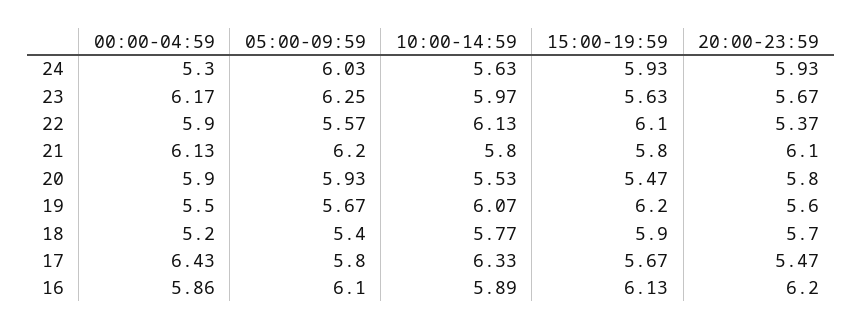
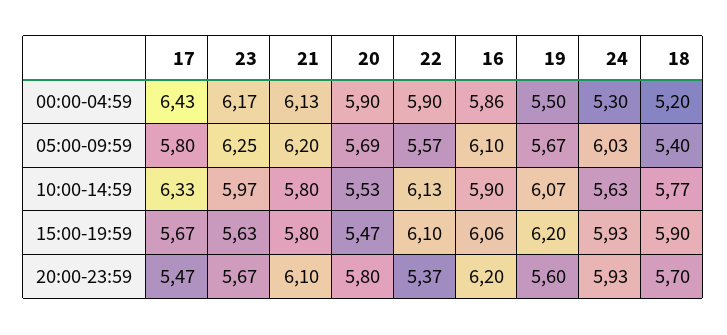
  {
    "00:00-04:59": {
      "24": 5.3,
      "23": 6.17,
      "22": 5.9,
      "21": 6.13,
      "20": 5.9,
      "19": 5.5,
      "18": 5.2,
      "17": 6.43,
      "16": 5.86
    },
    "05:00-09:59": {
      "24": 6.03,
      "23": 6.25,
      "22": 5.57,
      "21": 6.2,
-     "20": 5.93,
+     "20": 5.69,
      "19": 5.67,
      "18": 5.4,
      "17": 5.8,
      "16": 6.1
    },
    "10:00-14:59": {
      "24": 5.63,
      "23": 5.97,
      "22": 6.13,
      "21": 5.8,
      "20": 5.53,
      "19": 6.07,
      "18": 5.77,
      "17": 6.33,
-     "16": 5.89
+     "16": 5.9
    },
    "15:00-19:59": {
      "24": 5.93,
      "23": 5.63,
      "22": 6.1,
      "21": 5.8,
      "20": 5.47,
      "19": 6.2,
      "18": 5.9,
      "17": 5.67,
-     "16": 6.13
+     "16": 6.06
    },
    "20:00-23:59": {
      "24": 5.93,
      "23": 5.67,
      "22": 5.37,
      "21": 6.1,
      "20": 5.8,
      "19": 5.6,
      "18": 5.7,
      "17": 5.47,
      "16": 6.2
    }
  }

